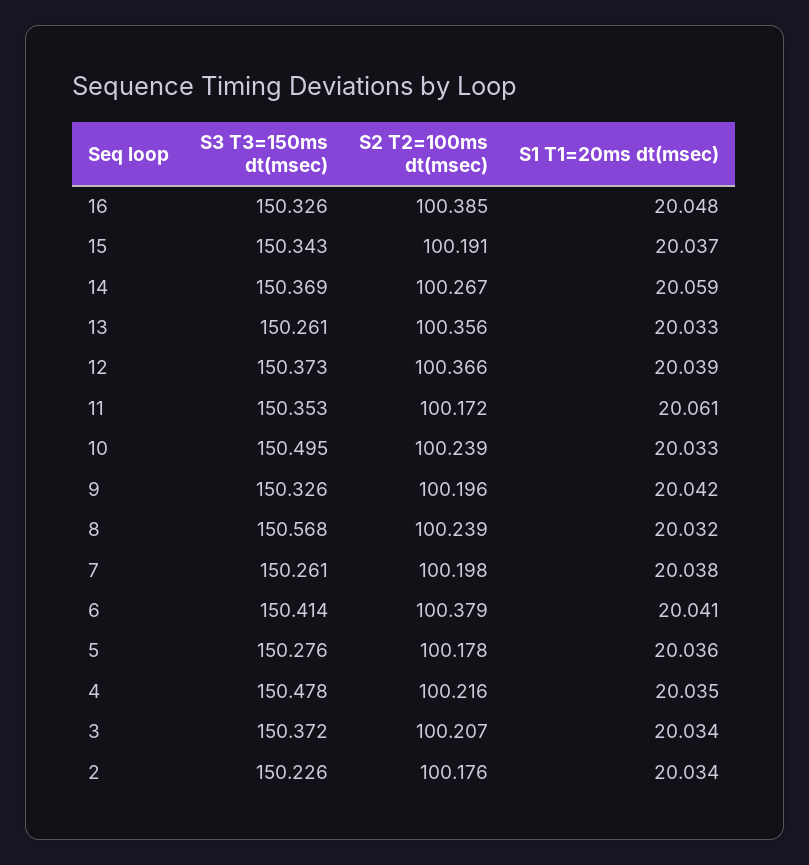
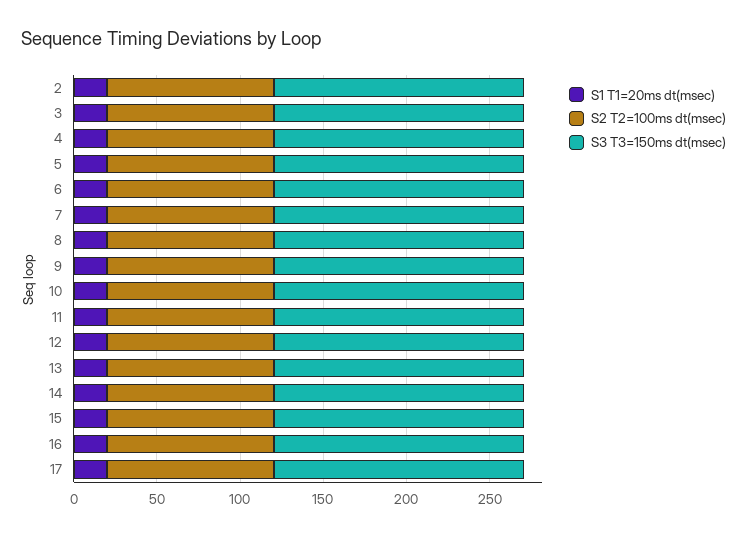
  {
    "S3 T3=150ms dt(msec)": {
      "16": 150.326,
      "15": 150.343,
      "14": 150.369,
      "13": 150.261,
      "12": 150.373,
      "11": 150.353,
      "10": 150.495,
      "9": 150.326,
      "8": 150.568,
      "7": 150.261,
      "6": 150.414,
      "5": 150.276,
      "4": 150.478,
      "3": 150.372,
-     "2": 150.226
+     "2": 150.226,
+     "17": 150
    },
    "S2 T2=100ms dt(msec)": {
      "16": 100.385,
      "15": 100.191,
      "14": 100.267,
      "13": 100.356,
      "12": 100.366,
      "11": 100.172,
      "10": 100.239,
      "9": 100.196,
      "8": 100.239,
      "7": 100.198,
      "6": 100.379,
      "5": 100.178,
      "4": 100.216,
      "3": 100.207,
-     "2": 100.176
+     "2": 100.176,
+     "17": 100
    },
    "S1 T1=20ms dt(msec)": {
      "16": 20.048,
      "15": 20.037,
      "14": 20.059,
      "13": 20.033,
      "12": 20.039,
      "11": 20.061,
      "10": 20.033,
      "9": 20.042,
      "8": 20.032,
      "7": 20.038,
      "6": 20.041,
      "5": 20.036,
      "4": 20.035,
      "3": 20.034,
-     "2": 20.034
+     "2": 20.034,
+     "17": 20
    }
  }

